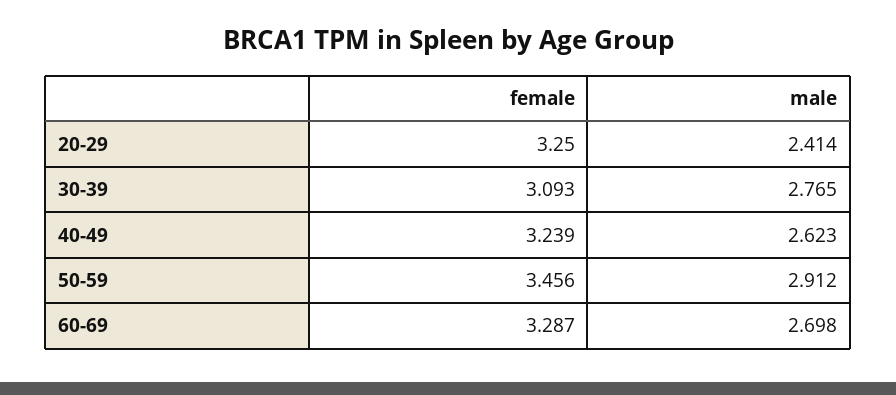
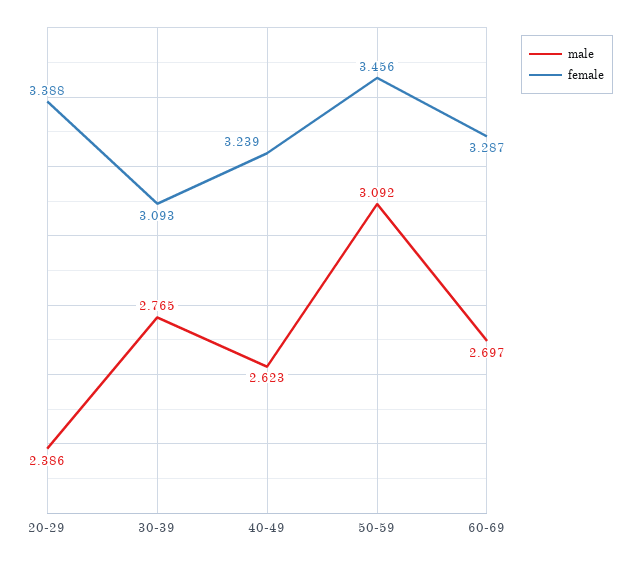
  {
    "female": {
-     "20-29": 3.25,
+     "20-29": 3.388,
      "30-39": 3.093,
      "40-49": 3.239,
      "50-59": 3.456,
      "60-69": 3.287
    },
    "male": {
-     "20-29": 2.414,
+     "20-29": 2.386,
      "30-39": 2.765,
      "40-49": 2.623,
-     "50-59": 2.912,
+     "50-59": 3.092,
-     "60-69": 2.698
+     "60-69": 2.697
    }
  }

